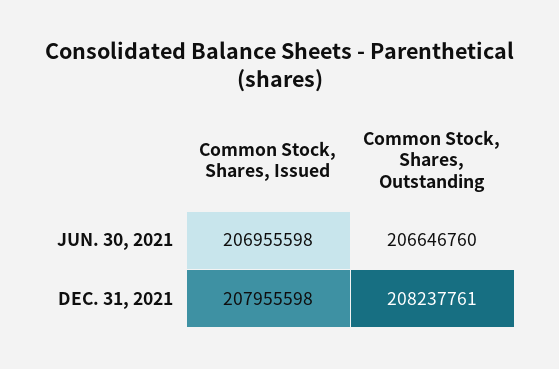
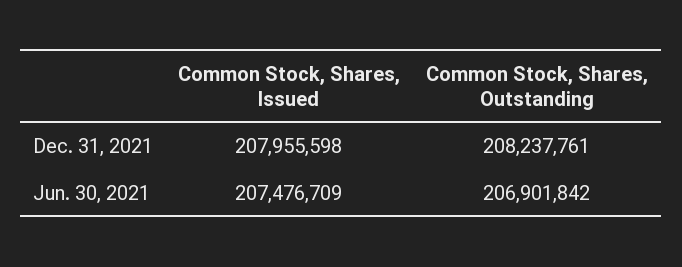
  {
    "Common Stock, Shares, Issued": {
-     "JUN. 30, 2021": 206955598,
+     "JUN. 30, 2021": 207476709,
      "DEC. 31, 2021": 207955598
    },
    "Common Stock, Shares, Outstanding": {
-     "JUN. 30, 2021": 206646760,
+     "JUN. 30, 2021": 206901842,
      "DEC. 31, 2021": 208237761
    }
  }

